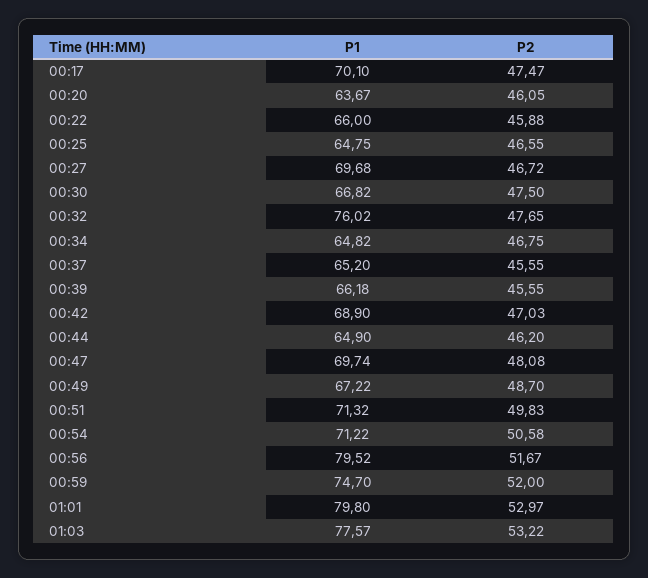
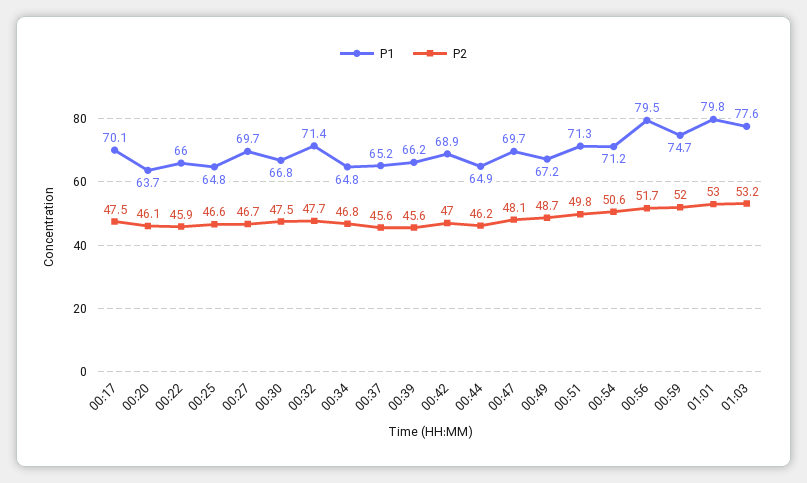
  {
    "P1": {
      "00:17": 70.1,
      "00:20": 63.67,
      "00:22": 66,
      "00:25": 64.75,
      "00:27": 69.68,
      "00:30": 66.82,
-     "00:32": 76.02,
+     "00:32": 71.4,
      "00:34": 64.82,
      "00:37": 65.2,
      "00:39": 66.18,
      "00:42": 68.9,
      "00:44": 64.9,
      "00:47": 69.74,
      "00:49": 67.22,
      "00:51": 71.32,
      "00:54": 71.22,
      "00:56": 79.52,
      "00:59": 74.7,
      "01:01": 79.8,
      "01:03": 77.57
    },
    "P2": {
      "00:17": 47.47,
      "00:20": 46.05,
      "00:22": 45.88,
      "00:25": 46.55,
      "00:27": 46.72,
      "00:30": 47.5,
      "00:32": 47.65,
      "00:34": 46.75,
      "00:37": 45.55,
      "00:39": 45.55,
      "00:42": 47.03,
      "00:44": 46.2,
      "00:47": 48.08,
      "00:49": 48.7,
      "00:51": 49.83,
      "00:54": 50.58,
      "00:56": 51.67,
      "00:59": 52,
      "01:01": 52.97,
      "01:03": 53.22
    }
  }

